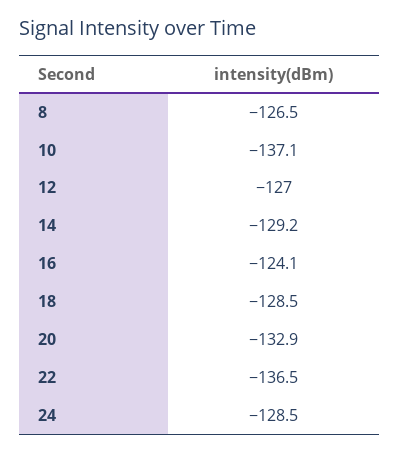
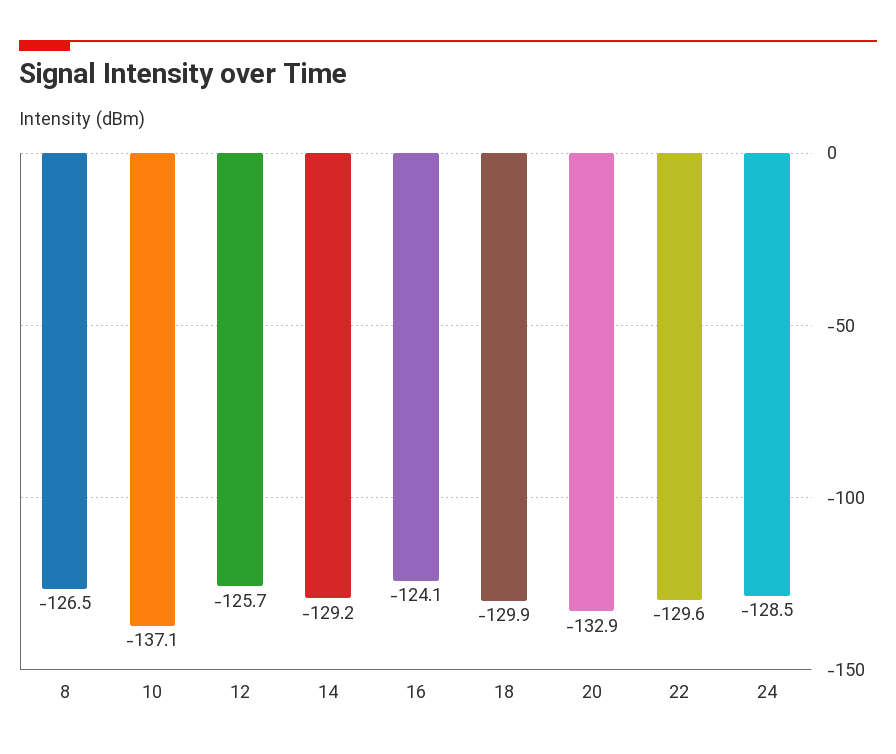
  {
    "8": -126.5,
    "10": -137.1,
-   "12": -127,
+   "12": -125.7,
    "14": -129.2,
    "16": -124.1,
-   "18": -128.5,
+   "18": -129.9,
    "20": -132.9,
-   "22": -136.5,
+   "22": -129.6,
    "24": -128.5
  }

